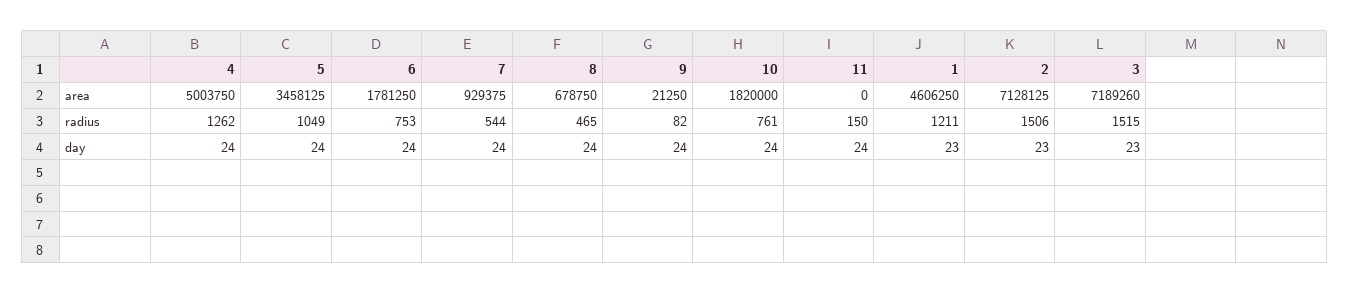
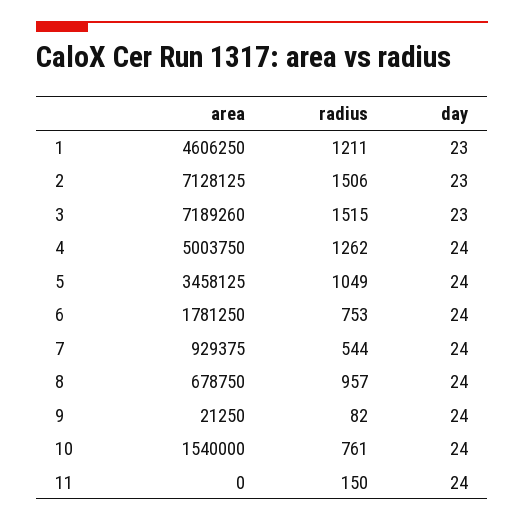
  {
    "4": {
      "area": 5003750,
      "radius": 1262,
      "day": 24
    },
    "5": {
      "area": 3458125,
      "radius": 1049,
      "day": 24
    },
    "6": {
      "area": 1781250,
      "radius": 753,
      "day": 24
    },
    "7": {
      "area": 929375,
      "radius": 544,
      "day": 24
    },
    "8": {
      "area": 678750,
-     "radius": 465,
+     "radius": 957,
      "day": 24
    },
    "9": {
      "area": 21250,
      "radius": 82,
      "day": 24
    },
    "10": {
-     "area": 1820000,
+     "area": 1540000,
      "radius": 761,
      "day": 24
    },
    "11": {
      "area": 0,
      "radius": 150,
      "day": 24
    },
    "1": {
      "area": 4606250,
      "radius": 1211,
      "day": 23
    },
    "2": {
      "area": 7128125,
      "radius": 1506,
      "day": 23
    },
    "3": {
      "area": 7189260,
      "radius": 1515,
      "day": 23
    }
  }

